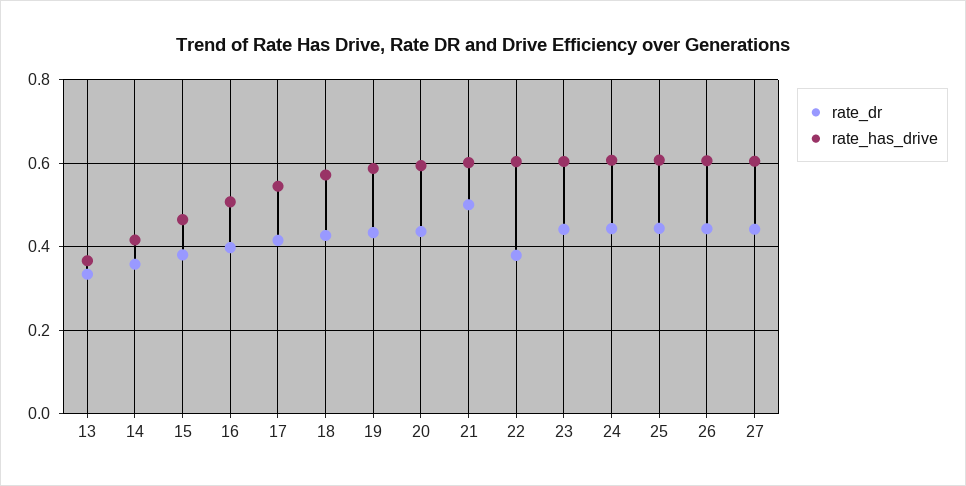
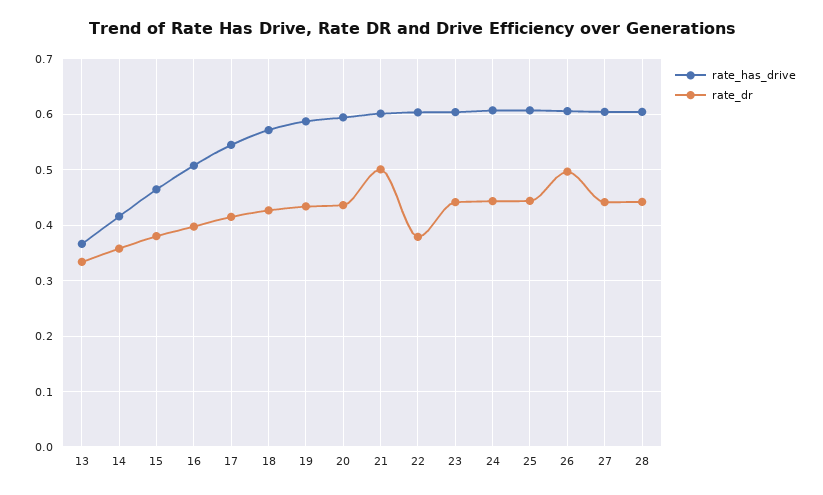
  {
    "rate_dr": {
      "13": 0.34,
      "14": 0.36,
      "15": 0.38,
      "16": 0.4,
      "17": 0.42,
      "18": 0.42,
      "19": 0.44,
      "20": 0.44,
      "21": 0.5,
      "22": 0.38,
      "23": 0.44,
      "24": 0.44,
      "25": 0.44,
-     "26": 0.44,
+     "26": 0.5,
-     "27": 0.44
+     "27": 0.44,
+     "28": 0.44
    },
    "rate_has_drive": {
      "13": 0.36,
      "14": 0.42,
      "15": 0.46,
      "16": 0.5,
      "17": 0.54,
      "18": 0.58,
      "19": 0.58,
      "20": 0.6,
      "21": 0.6,
      "22": 0.6,
      "23": 0.6,
      "24": 0.6,
      "25": 0.6,
      "26": 0.6,
-     "27": 0.6
+     "27": 0.6,
+     "28": 0.6
    }
  }

